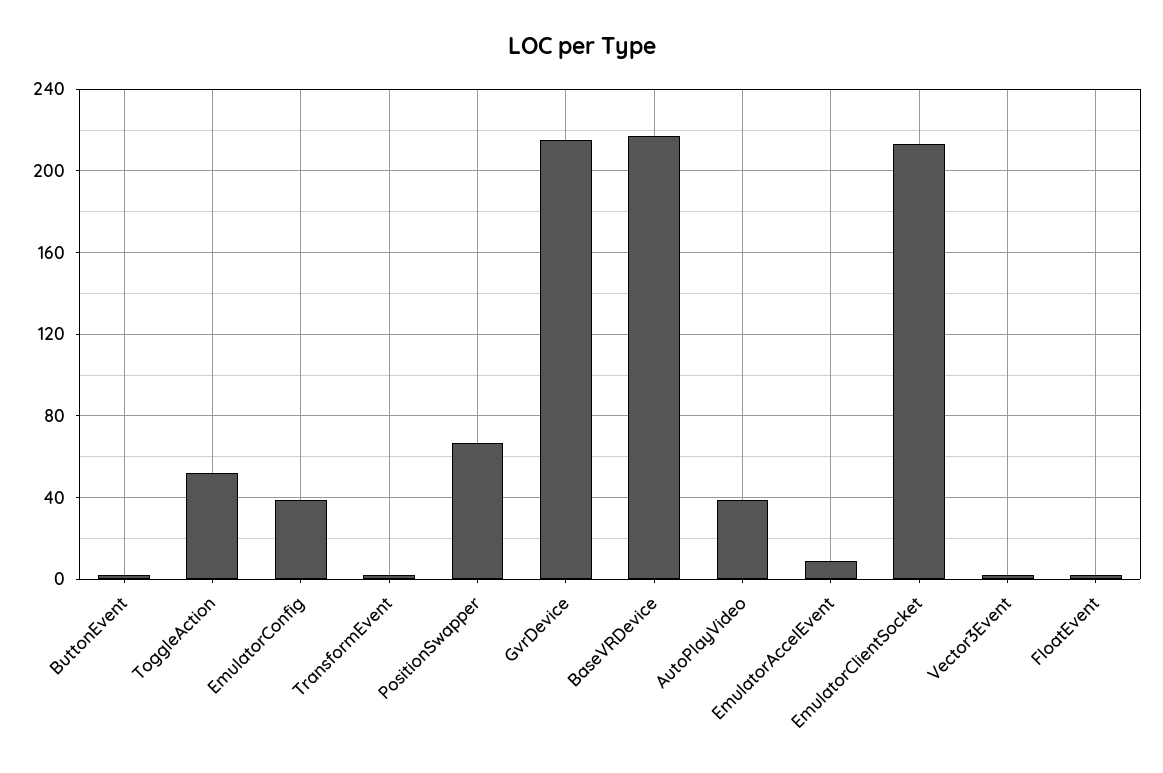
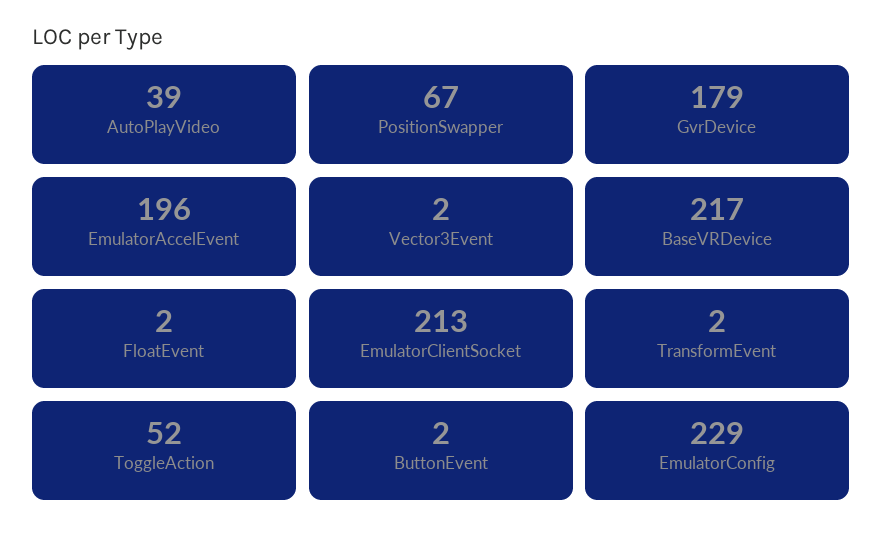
  {
    "ButtonEvent": 2,
    "ToggleAction": 52,
-   "EmulatorConfig": 40,
+   "EmulatorConfig": 229,
    "TransformEvent": 2,
    "PositionSwapper": 67,
-   "GvrDevice": 215,
+   "GvrDevice": 179,
    "BaseVRDevice": 217,
    "AutoPlayVideo": 39,
-   "EmulatorAccelEvent": 10,
+   "EmulatorAccelEvent": 196,
    "EmulatorClientSocket": 213,
    "Vector3Event": 2,
    "FloatEvent": 2
  }

